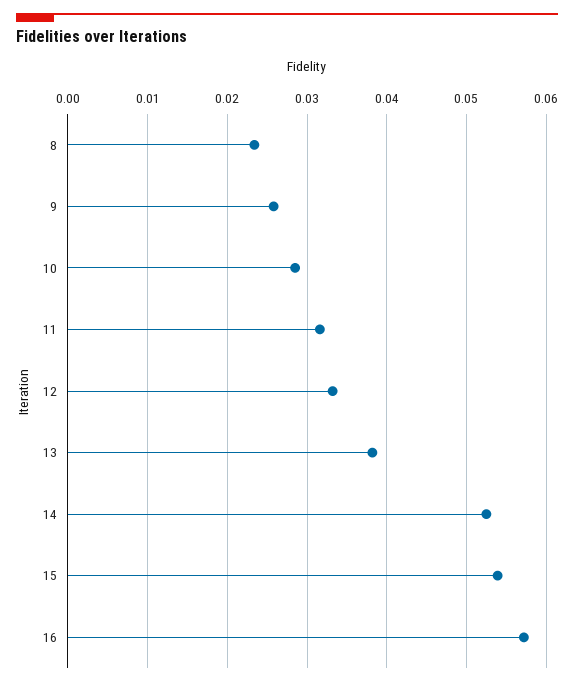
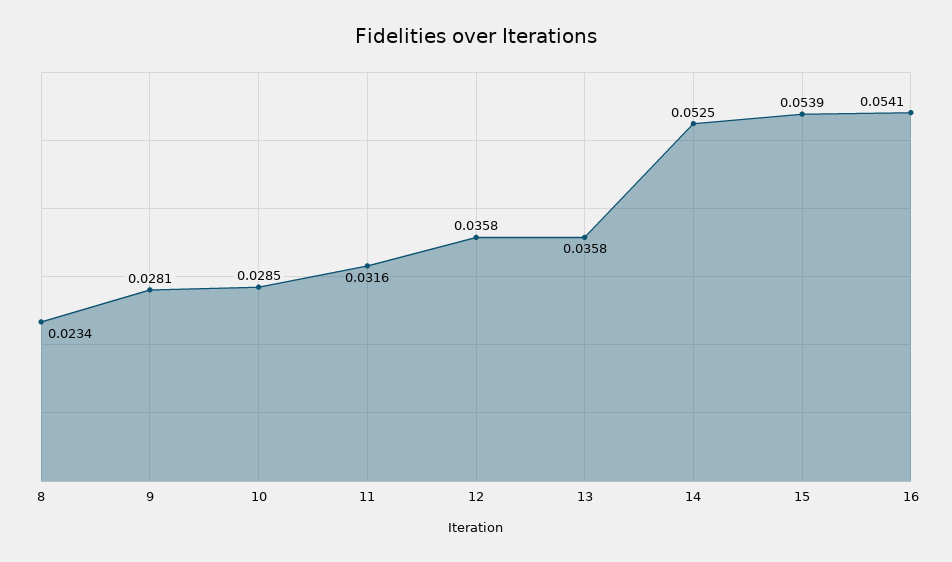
  {
    "8": 0.0234,
-   "9": 0.026,
+   "9": 0.0281,
    "10": 0.0285,
    "11": 0.0316,
-   "12": 0.033,
+   "12": 0.0358,
-   "13": 0.038,
+   "13": 0.0358,
    "14": 0.0525,
    "15": 0.0539,
-   "16": 0.057
+   "16": 0.0541
  }

